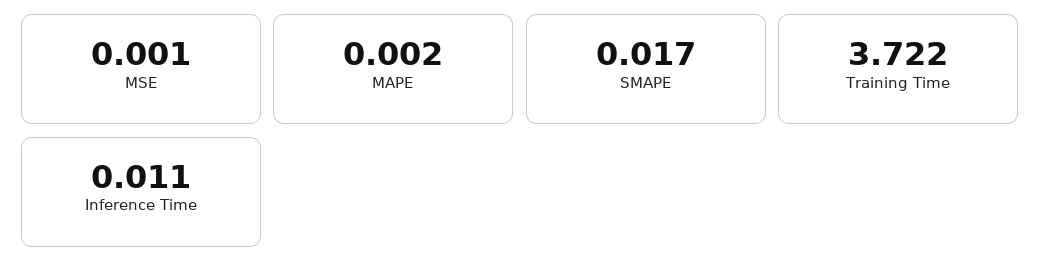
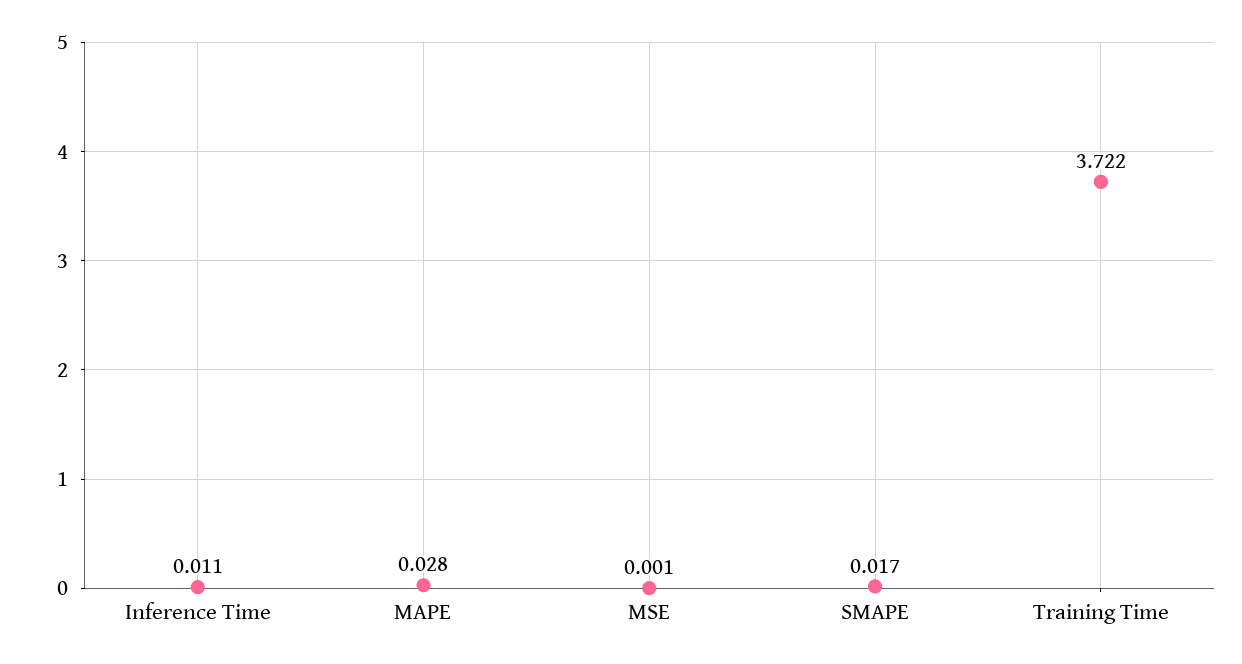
  {
    "MSE": 0.001,
-   "MAPE": 0.002,
+   "MAPE": 0.028,
    "SMAPE": 0.017,
    "Training Time": 3.722,
    "Inference Time": 0.011
  }

